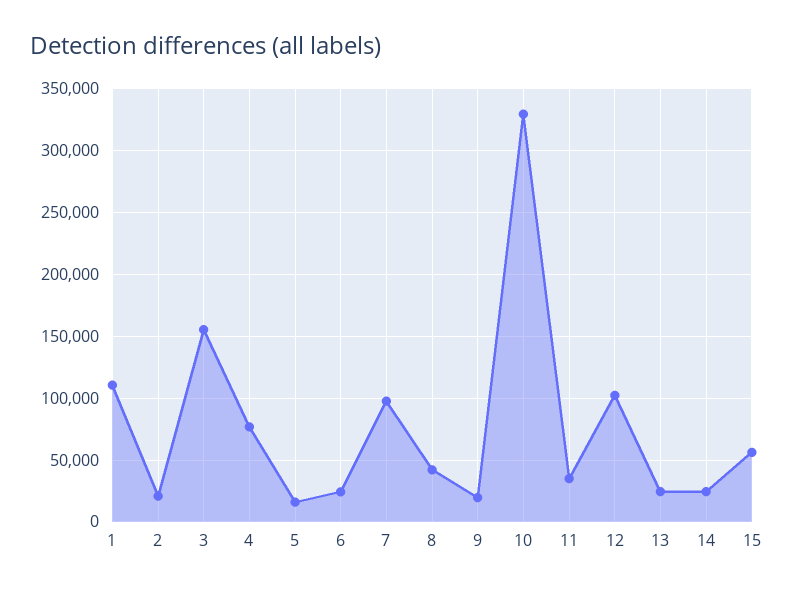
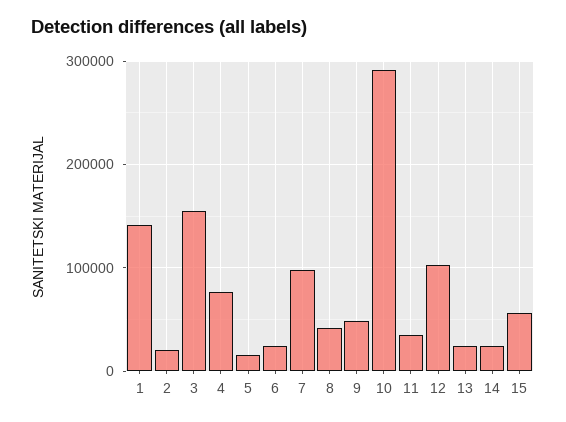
  {
-   "1": 110000,
+   "1": 140000,
    "2": 20000,
    "3": 155000,
    "4": 75000,
    "5": 15000,
    "6": 25000,
    "7": 100000,
    "8": 40000,
-   "9": 20000,
+   "9": 50000,
-   "10": 330000,
+   "10": 290000,
    "11": 35000,
    "12": 100000,
    "13": 25000,
    "14": 25000,
    "15": 55000
  }

